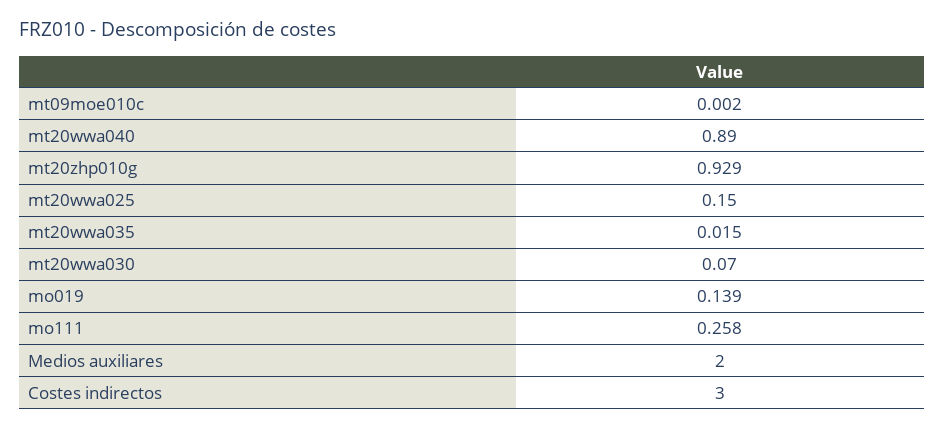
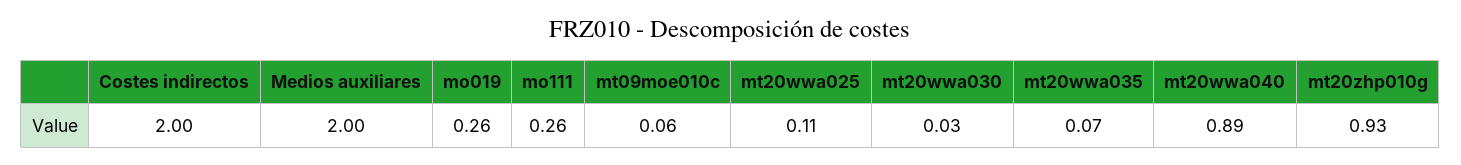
  {
-   "mt09moe010c": 0.002,
+   "mt09moe010c": 0.06,
    "mt20wwa040": 0.89,
    "mt20zhp010g": 0.929,
-   "mt20wwa025": 0.15,
+   "mt20wwa025": 0.11,
-   "mt20wwa035": 0.015,
+   "mt20wwa035": 0.07,
-   "mt20wwa030": 0.07,
+   "mt20wwa030": 0.03,
-   "mo019": 0.139,
+   "mo019": 0.26,
    "mo111": 0.258,
    "Medios auxiliares": 2,
-   "Costes indirectos": 3
+   "Costes indirectos": 2
  }

